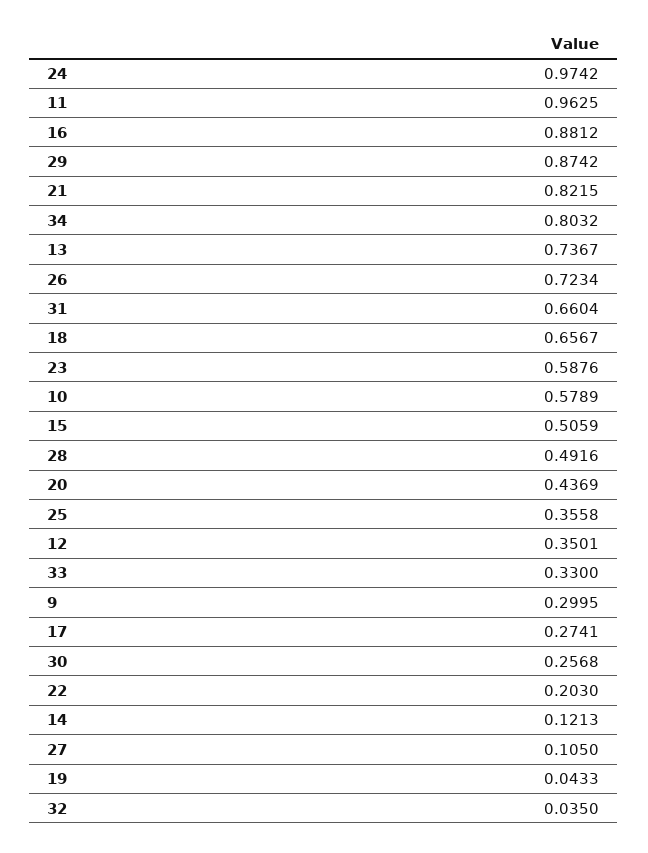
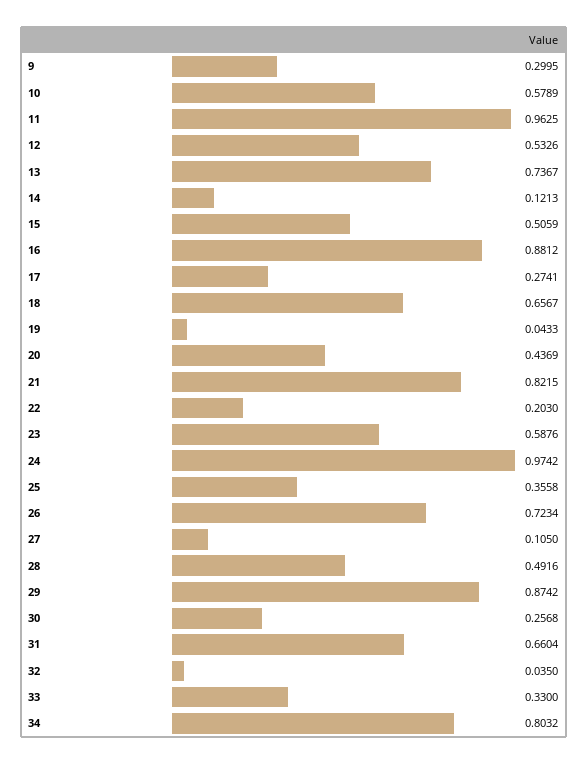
  {
    "24": 0.9742,
    "11": 0.9625,
    "16": 0.8812,
    "29": 0.8742,
    "21": 0.8215,
    "34": 0.8032,
    "13": 0.7367,
    "26": 0.7234,
    "31": 0.6604,
    "18": 0.6567,
    "23": 0.5876,
    "10": 0.5789,
    "15": 0.5059,
    "28": 0.4916,
    "20": 0.4369,
    "25": 0.3558,
-   "12": 0.3501,
+   "12": 0.5326,
    "33": 0.33,
    "9": 0.2995,
    "17": 0.2741,
    "30": 0.2568,
    "22": 0.203,
    "14": 0.1213,
    "27": 0.105,
    "19": 0.0433,
    "32": 0.035
  }

